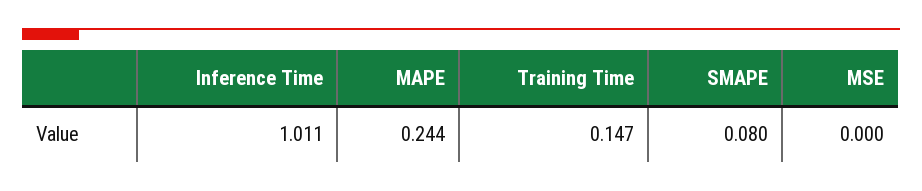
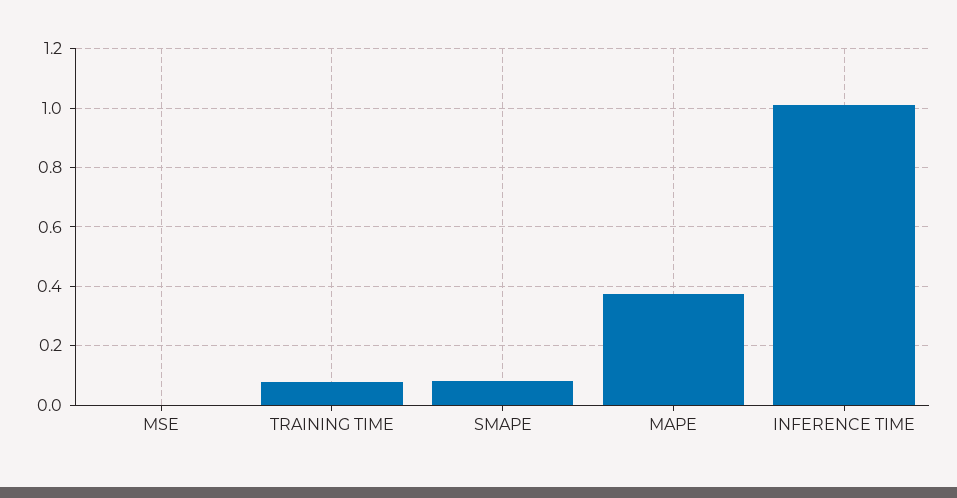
  {
    "Inference Time": 1.011,
-   "MAPE": 0.244,
+   "MAPE": 0.375,
-   "Training Time": 0.147,
+   "Training Time": 0.075,
    "SMAPE": 0.08,
    "MSE": 0
  }

